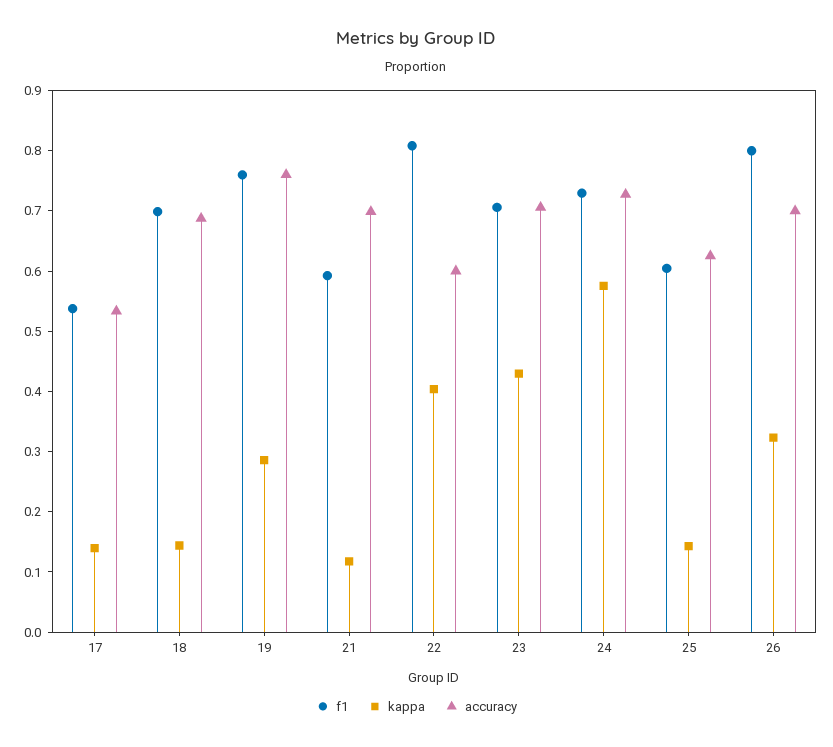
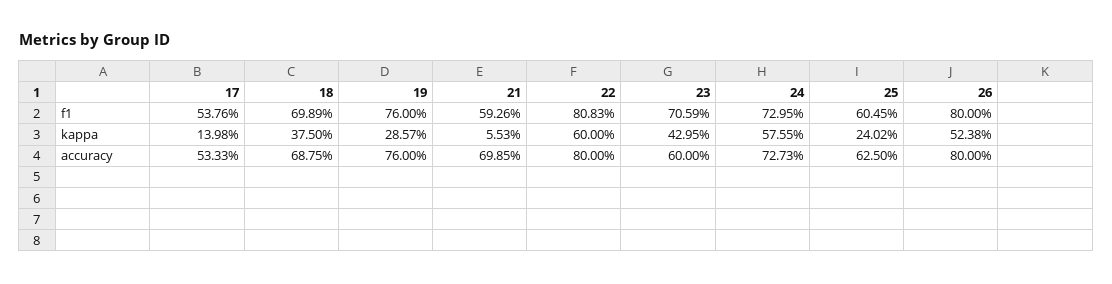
  {
    "f1": {
      "17": 0.5376,
      "18": 0.6989,
      "19": 0.76,
      "21": 0.5926,
      "22": 0.8083,
      "23": 0.7059,
      "24": 0.7295,
      "25": 0.6045,
      "26": 0.8
    },
    "kappa": {
      "17": 0.1398,
-     "18": 0.14,
+     "18": 0.375,
      "19": 0.2857,
-     "21": 0.12,
+     "21": 0.0553,
-     "22": 0.4,
+     "22": 0.6,
      "23": 0.4295,
      "24": 0.5755,
-     "25": 0.14,
+     "25": 0.2402,
-     "26": 0.32
+     "26": 0.5238
    },
    "accuracy": {
      "17": 0.5333,
      "18": 0.6875,
      "19": 0.76,
      "21": 0.6985,
-     "22": 0.6,
+     "22": 0.8,
-     "23": 0.7,
+     "23": 0.6,
      "24": 0.7273,
      "25": 0.625,
-     "26": 0.7
+     "26": 0.8
    }
  }

